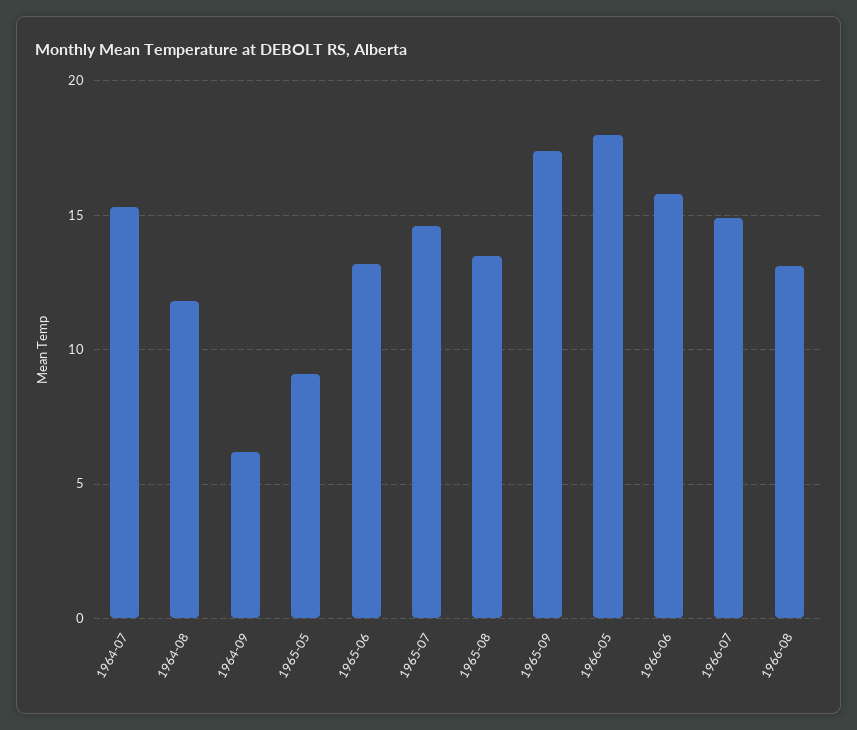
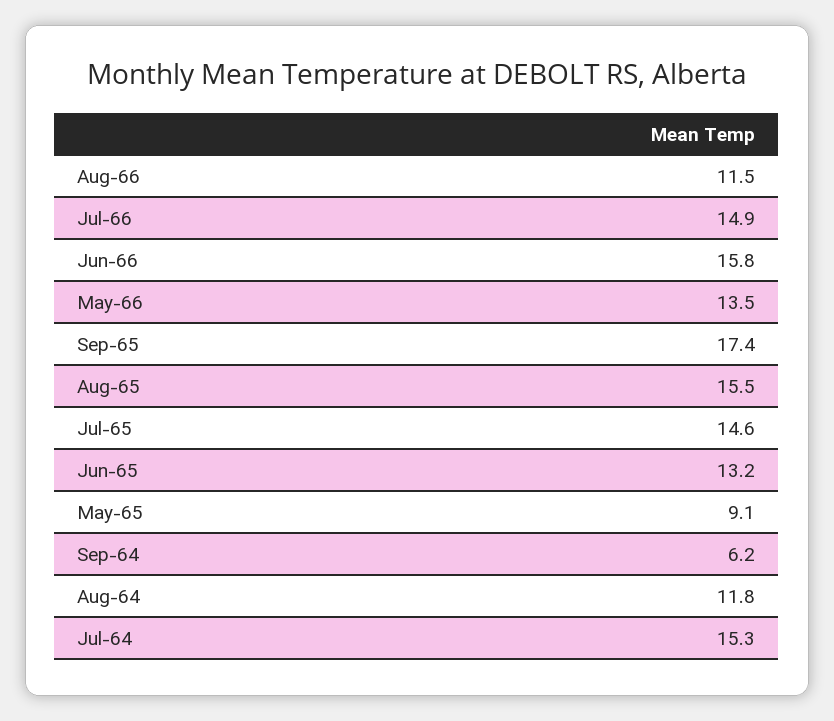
  {
    "1964-07": 15.3,
    "1964-08": 11.8,
    "1964-09": 6.2,
    "1965-05": 9.1,
    "1965-06": 13.2,
    "1965-07": 14.6,
-   "1965-08": 13.5,
+   "1965-08": 15.5,
    "1965-09": 17.4,
-   "1966-05": 18,
+   "1966-05": 13.5,
    "1966-06": 15.8,
    "1966-07": 14.9,
-   "1966-08": 13
+   "1966-08": 11.5
  }

